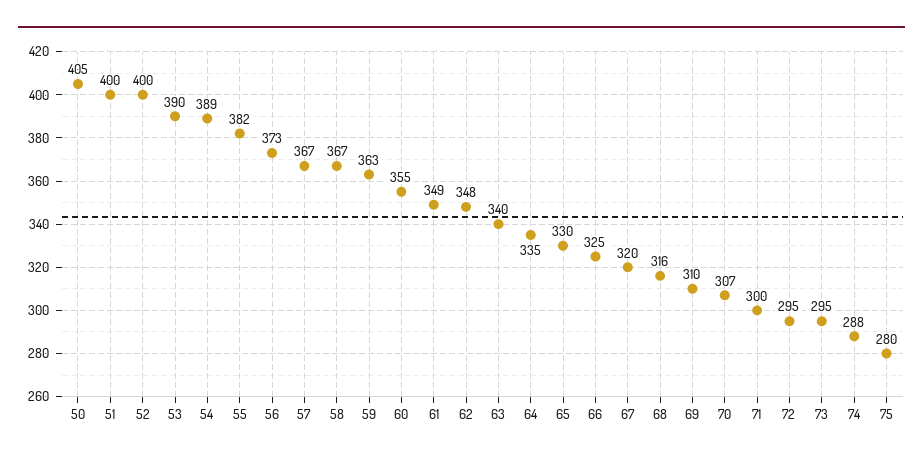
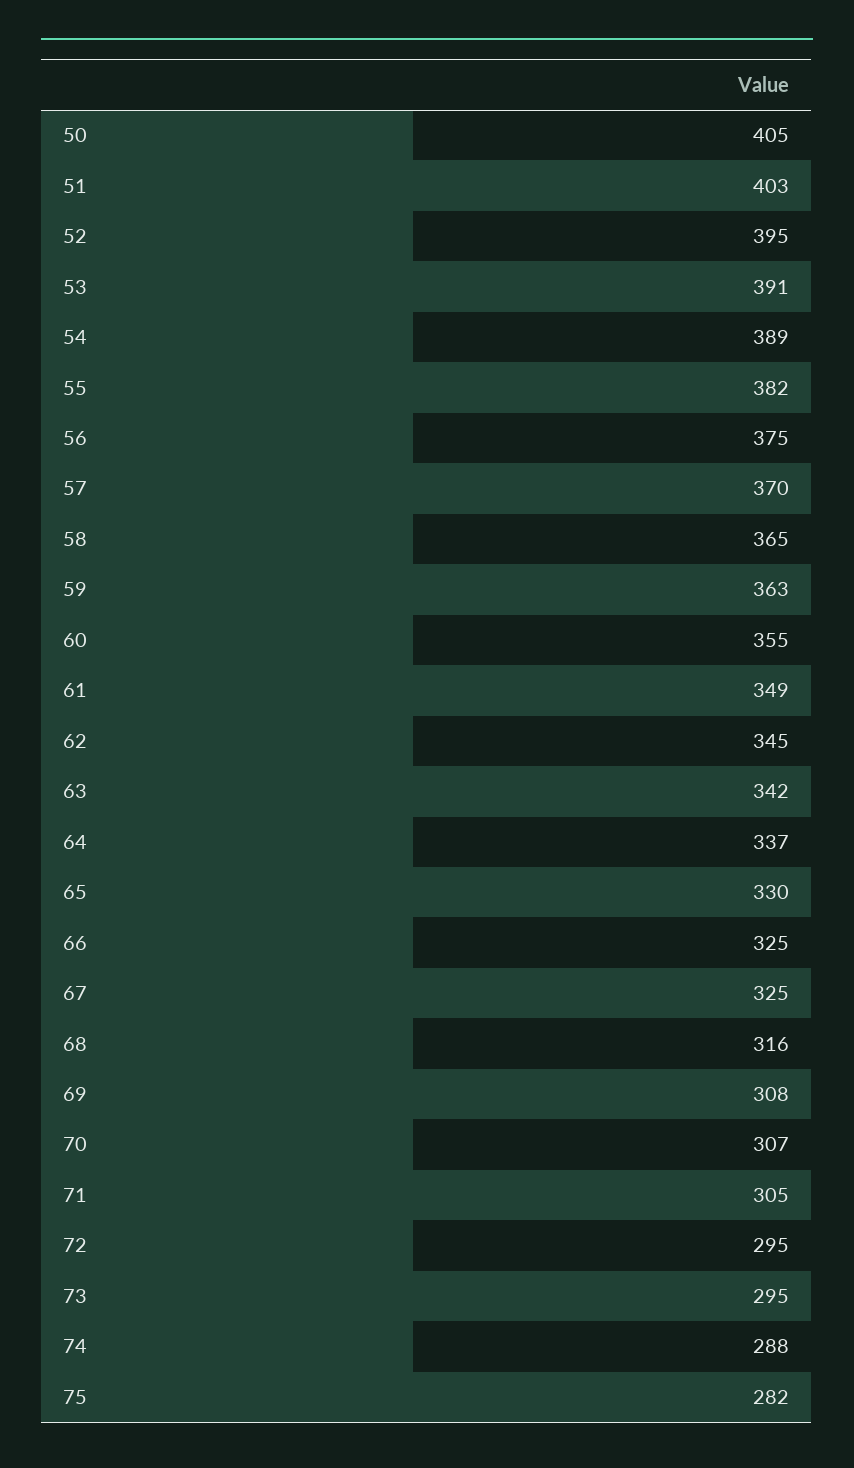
  {
    "50": 405,
-   "51": 400,
+   "51": 403,
-   "52": 400,
+   "52": 395,
-   "53": 390,
+   "53": 391,
    "54": 389,
    "55": 382,
-   "56": 373,
+   "56": 375,
-   "57": 367,
+   "57": 370,
-   "58": 367,
+   "58": 365,
    "59": 363,
    "60": 355,
    "61": 349,
-   "62": 348,
+   "62": 345,
-   "63": 340,
+   "63": 342,
-   "64": 335,
+   "64": 337,
    "65": 330,
    "66": 325,
-   "67": 320,
+   "67": 325,
    "68": 316,
-   "69": 310,
+   "69": 308,
    "70": 307,
-   "71": 300,
+   "71": 305,
    "72": 295,
    "73": 295,
    "74": 288,
-   "75": 280
+   "75": 282
  }

